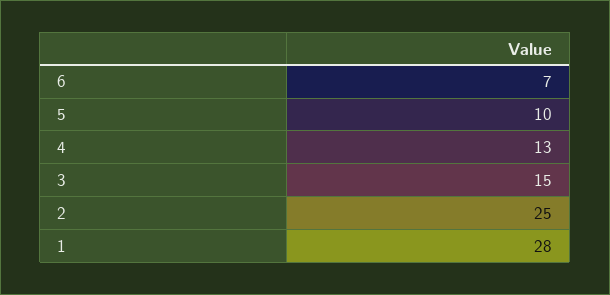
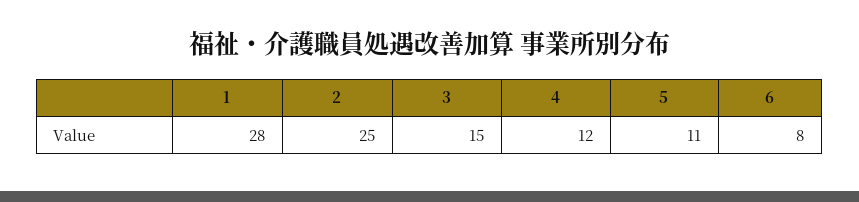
  {
-   "6": 7,
+   "6": 8,
-   "5": 10,
+   "5": 11,
-   "4": 13,
+   "4": 12,
    "3": 15,
    "2": 25,
    "1": 28
  }

